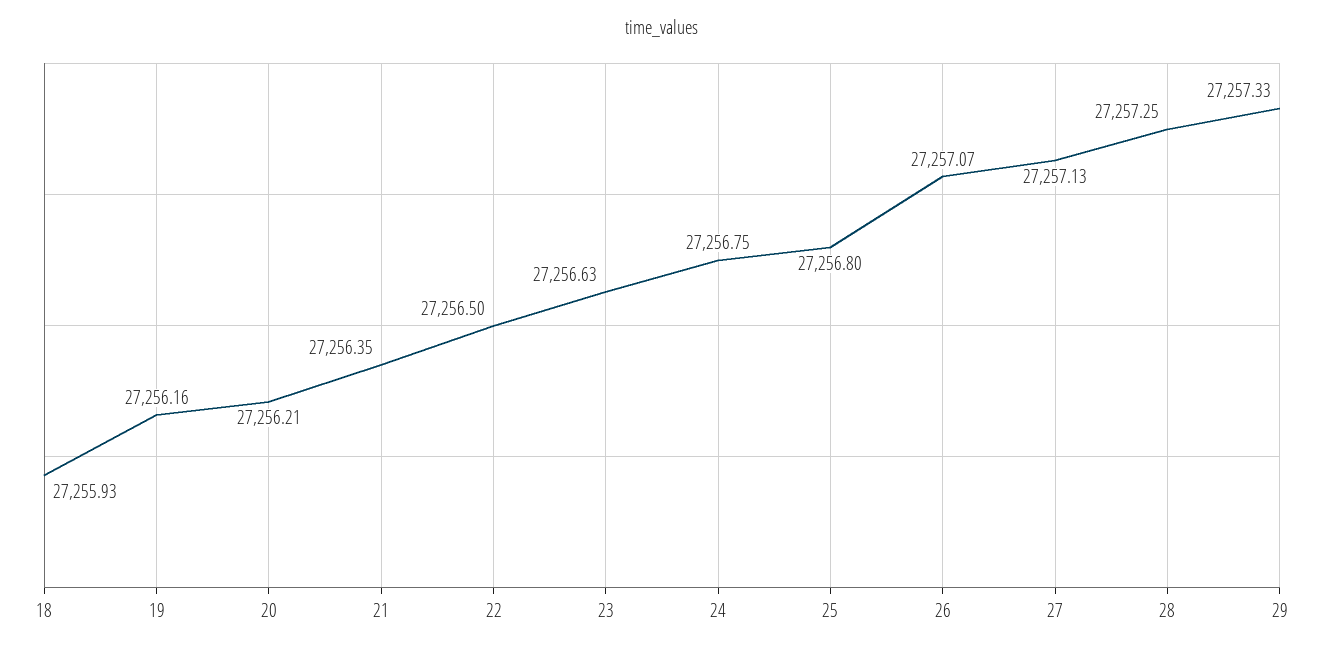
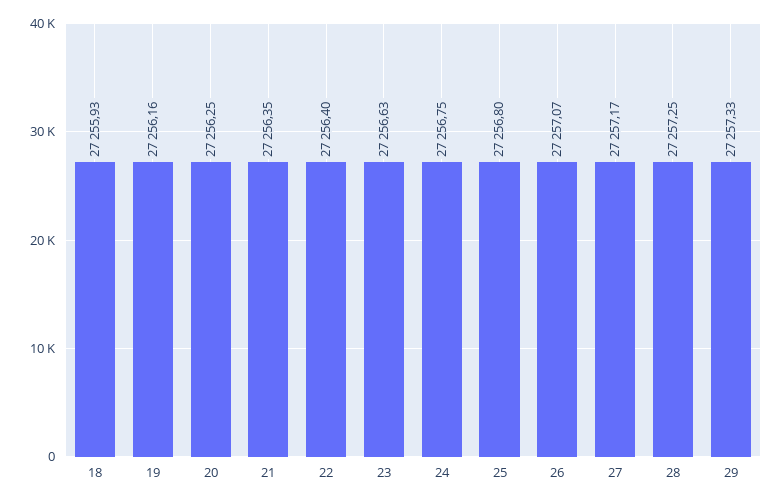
  {
    "18": 27255.93,
    "19": 27256.16,
-   "20": 27256.21,
+   "20": 27256.25,
    "21": 27256.35,
-   "22": 27256.5,
+   "22": 27256.4,
    "23": 27256.63,
    "24": 27256.75,
    "25": 27256.8,
    "26": 27257.07,
-   "27": 27257.13,
+   "27": 27257.17,
    "28": 27257.25,
    "29": 27257.33
  }

